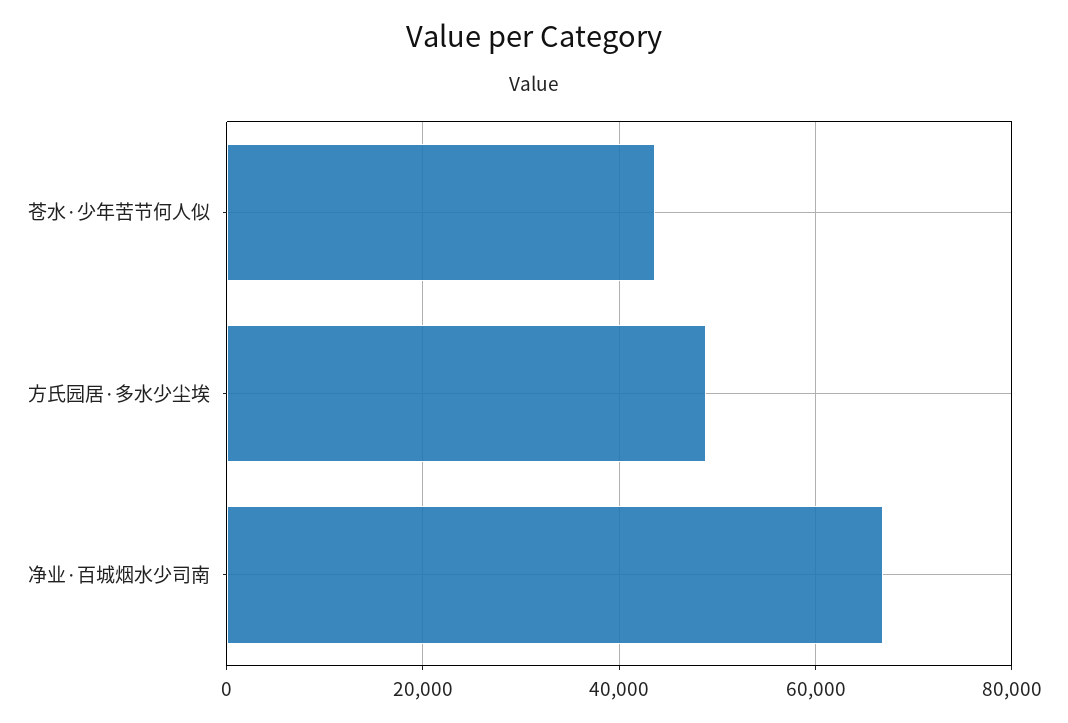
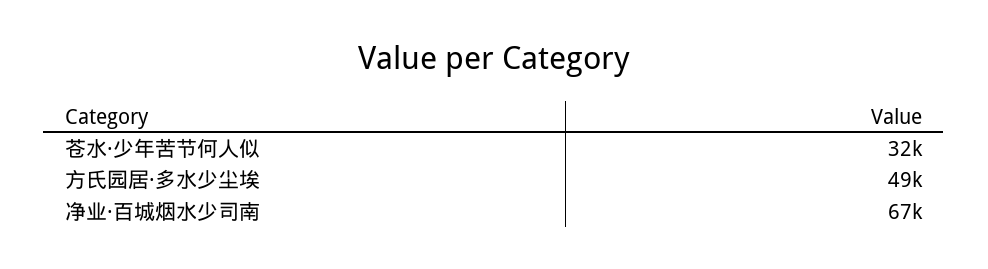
  {
-   "苍水·少年苦节何人似": 44000,
+   "苍水·少年苦节何人似": 32000,
    "方氏园居·多水少尘埃": 49000,
    "净业·百城烟水少司南": 67000
  }

